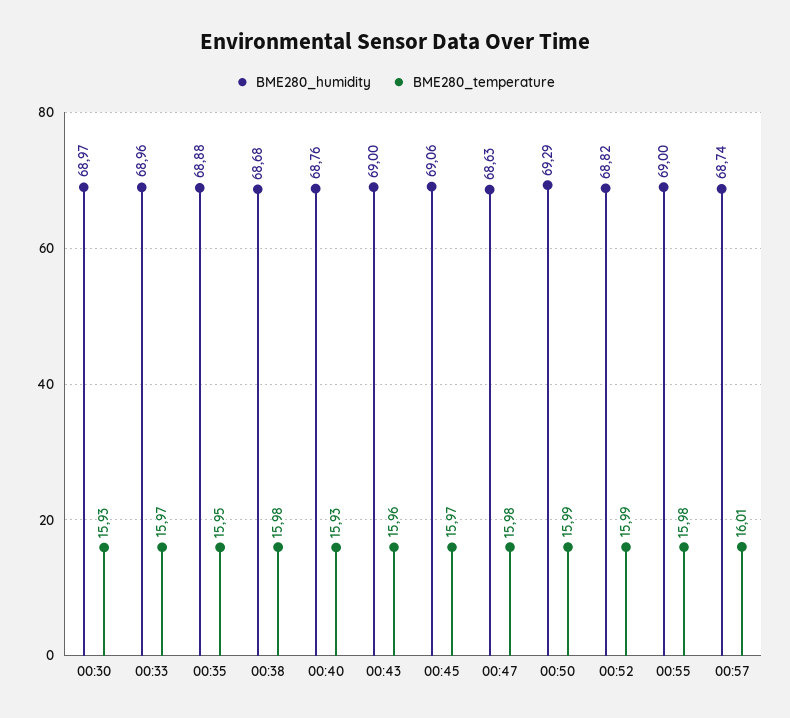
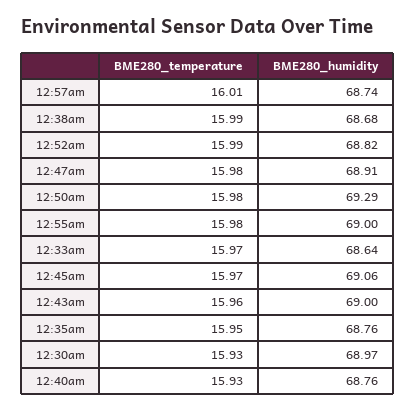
  {
    "BME280_humidity": {
      "00:30": 68.97,
-     "00:33": 68.96,
+     "00:33": 68.64,
-     "00:35": 68.88,
+     "00:35": 68.76,
      "00:38": 68.68,
      "00:40": 68.76,
      "00:43": 69,
      "00:45": 69.06,
-     "00:47": 68.63,
+     "00:47": 68.91,
      "00:50": 69.29,
      "00:52": 68.82,
      "00:55": 69,
      "00:57": 68.74
    },
    "BME280_temperature": {
      "00:30": 15.93,
      "00:33": 15.97,
      "00:35": 15.95,
-     "00:38": 15.98,
+     "00:38": 15.99,
      "00:40": 15.93,
      "00:43": 15.96,
      "00:45": 15.97,
      "00:47": 15.98,
-     "00:50": 15.99,
+     "00:50": 15.98,
      "00:52": 15.99,
      "00:55": 15.98,
      "00:57": 16.01
    }
  }

